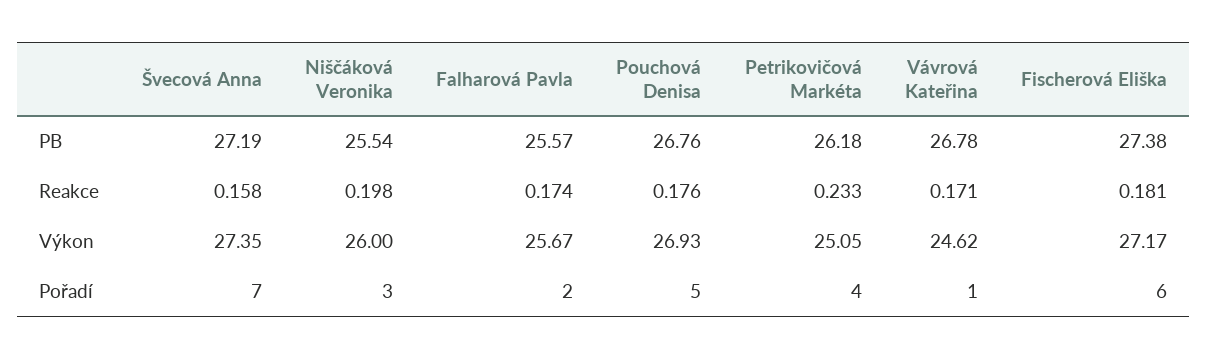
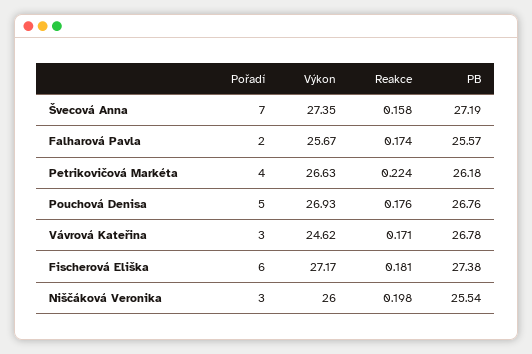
  {
    "Švecová Anna": {
      "PB": 27.19,
      "Reakce": 0.158,
      "Výkon": 27.35,
      "Pořadí": 7
    },
    "Niščáková Veronika": {
      "PB": 25.54,
      "Reakce": 0.198,
      "Výkon": 26,
      "Pořadí": 3
    },
    "Falharová Pavla": {
      "PB": 25.57,
      "Reakce": 0.174,
      "Výkon": 25.67,
      "Pořadí": 2
    },
    "Pouchová Denisa": {
      "PB": 26.76,
      "Reakce": 0.176,
      "Výkon": 26.93,
      "Pořadí": 5
    },
    "Petrikovičová Markéta": {
      "PB": 26.18,
-     "Reakce": 0.233,
+     "Reakce": 0.224,
-     "Výkon": 25.05,
+     "Výkon": 26.63,
      "Pořadí": 4
    },
    "Vávrová Kateřina": {
      "PB": 26.78,
      "Reakce": 0.171,
      "Výkon": 24.62,
-     "Pořadí": 1
+     "Pořadí": 3
    },
    "Fischerová Eliška": {
      "PB": 27.38,
      "Reakce": 0.181,
      "Výkon": 27.17,
      "Pořadí": 6
    }
  }

